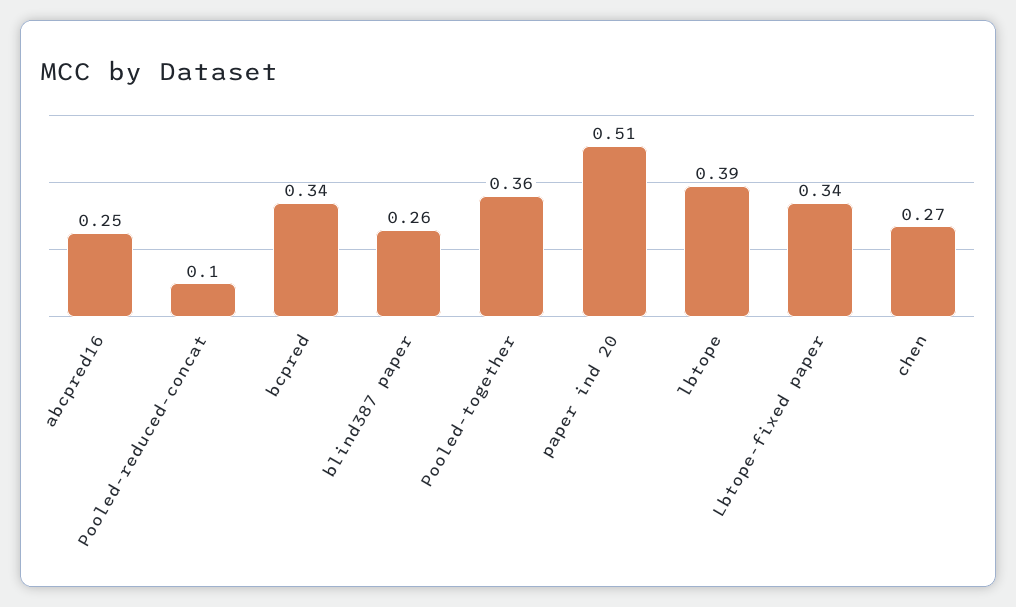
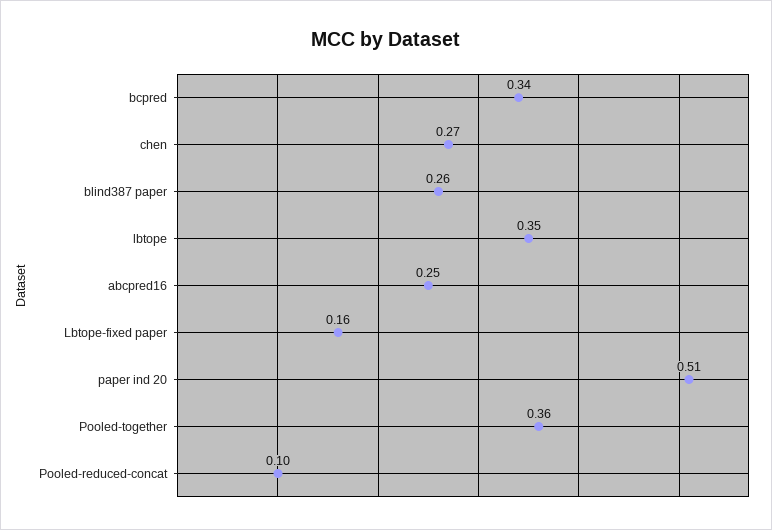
  {
    "abcpred16": 0.25,
    "Pooled-reduced-concat": 0.1,
    "bcpred": 0.34,
    "blind387 paper": 0.26,
    "Pooled-together": 0.36,
    "paper ind 20": 0.51,
-   "lbtope": 0.39,
+   "lbtope": 0.35,
-   "Lbtope-fixed paper": 0.34,
+   "Lbtope-fixed paper": 0.16,
    "chen": 0.27
  }

